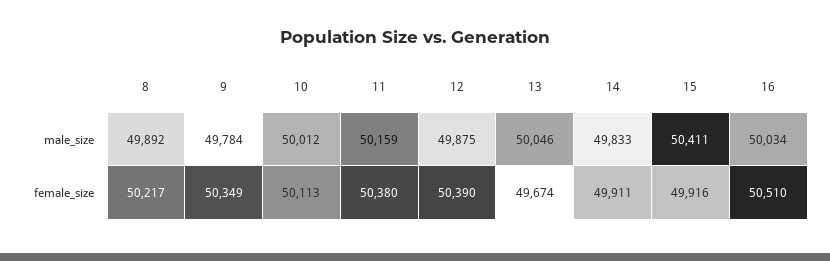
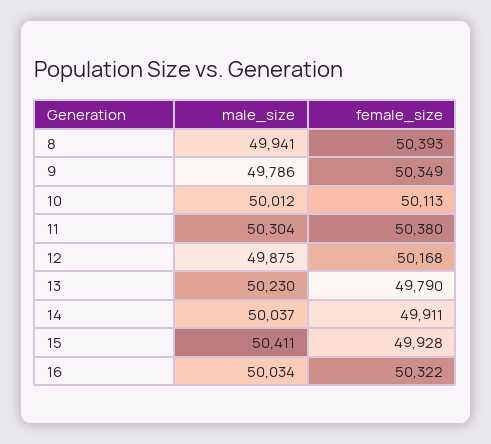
  {
    "8": {
-     "male_size": 49892,
+     "male_size": 49941,
-     "female_size": 50217
+     "female_size": 50393
    },
    "9": {
-     "male_size": 49784,
+     "male_size": 49786,
      "female_size": 50349
    },
    "10": {
      "male_size": 50012,
      "female_size": 50113
    },
    "11": {
-     "male_size": 50159,
+     "male_size": 50304,
      "female_size": 50380
    },
    "12": {
      "male_size": 49875,
-     "female_size": 50390
+     "female_size": 50168
    },
    "13": {
-     "male_size": 50046,
+     "male_size": 50230,
-     "female_size": 49674
+     "female_size": 49790
    },
    "14": {
-     "male_size": 49833,
+     "male_size": 50037,
      "female_size": 49911
    },
    "15": {
      "male_size": 50411,
-     "female_size": 49916
+     "female_size": 49928
    },
    "16": {
      "male_size": 50034,
-     "female_size": 50510
+     "female_size": 50322
    }
  }

